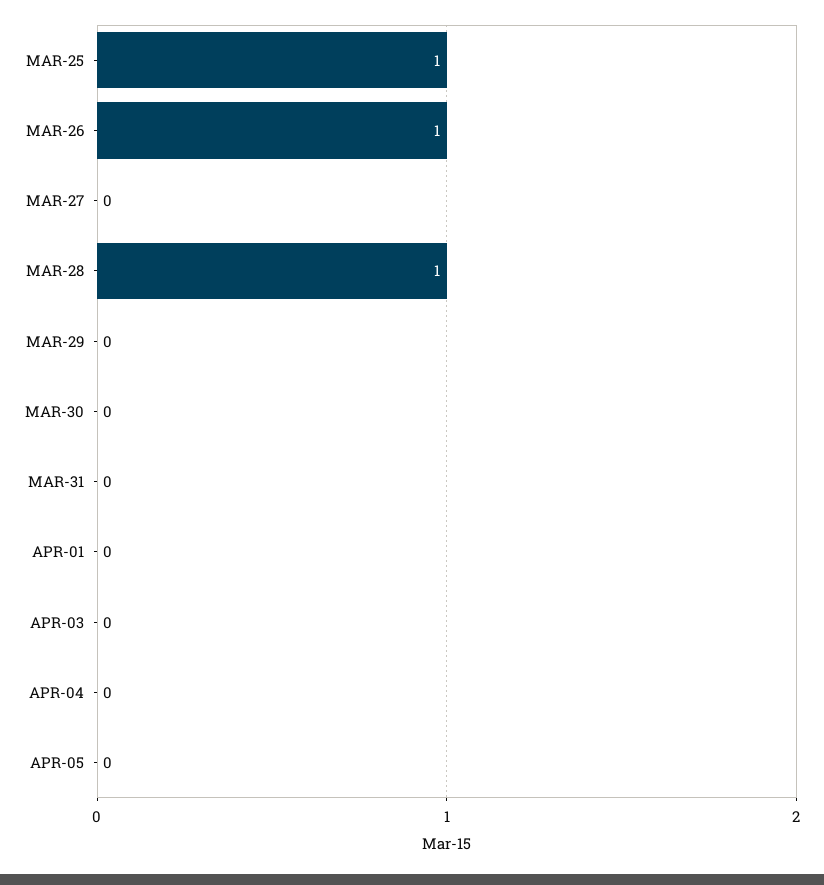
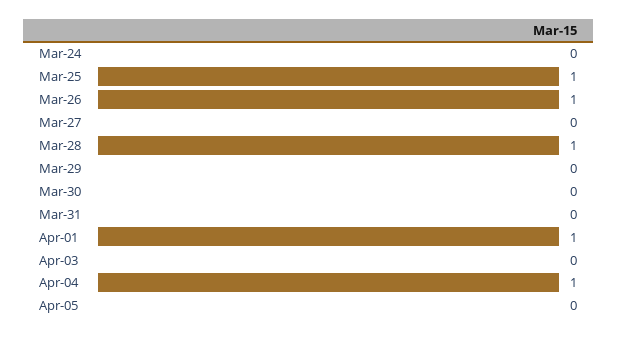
  {
    "MAR-25": 1,
    "MAR-26": 1,
    "MAR-27": 0,
    "MAR-28": 1,
    "MAR-29": 0,
    "MAR-30": 0,
    "MAR-31": 0,
-   "APR-01": 0,
+   "APR-01": 1,
    "APR-03": 0,
-   "APR-04": 0,
+   "APR-04": 1,
-   "APR-05": 0
+   "APR-05": 0,
+   "Mar-24": 0
  }

